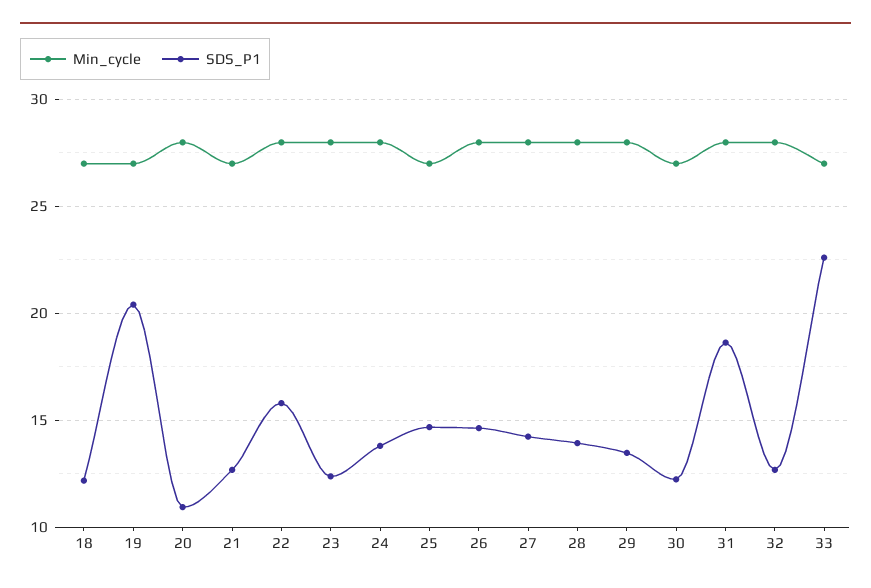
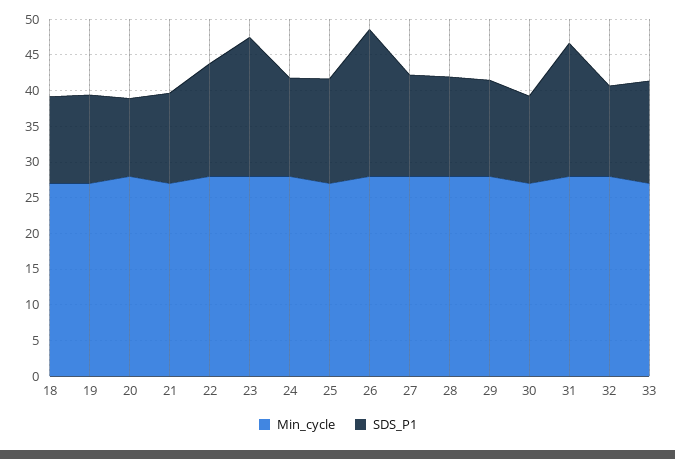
  {
    "Min_cycle": {
      "18": 27,
      "19": 27,
      "20": 28,
      "21": 27,
      "22": 28,
      "23": 28,
      "24": 28,
      "25": 27,
      "26": 28,
      "27": 28,
      "28": 28,
      "29": 28,
      "30": 27,
      "31": 28,
      "32": 28,
      "33": 27
    },
    "SDS_P1": {
      "18": 12,
-     "19": 20.5,
+     "19": 12.5,
      "20": 11,
      "21": 12.5,
      "22": 16,
-     "23": 12.5,
+     "23": 20,
      "24": 14,
      "25": 14.5,
-     "26": 14.5,
+     "26": 20,
      "27": 14,
      "28": 14,
      "29": 13.5,
      "30": 12,
      "31": 18.5,
      "32": 12.5,
-     "33": 22.5
+     "33": 15
    }
  }

